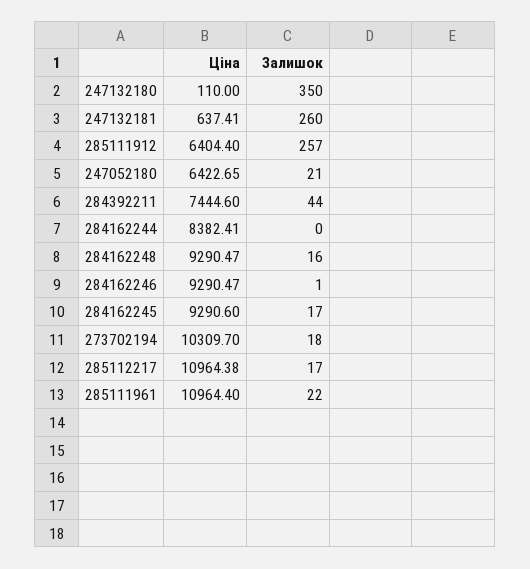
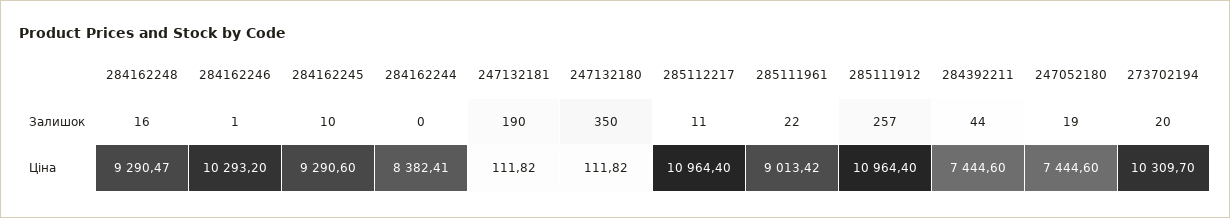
  {
    "Ціна": {
-     "247132180": 110,
+     "247132180": 111.82,
-     "247132181": 637.41,
+     "247132181": 111.82,
-     "285111912": 6404.4,
+     "285111912": 10964.4,
-     "247052180": 6422.65,
+     "247052180": 7444.6,
      "284392211": 7444.6,
      "284162244": 8382.41,
      "284162248": 9290.47,
-     "284162246": 9290.47,
+     "284162246": 10293.2,
      "284162245": 9290.6,
      "273702194": 10309.7,
-     "285112217": 10964.38,
+     "285112217": 10964.4,
-     "285111961": 10964.4
+     "285111961": 9013.42
    },
    "Залишок": {
      "247132180": 350,
-     "247132181": 260,
+     "247132181": 190,
      "285111912": 257,
-     "247052180": 21,
+     "247052180": 19,
      "284392211": 44,
      "284162244": 0,
      "284162248": 16,
      "284162246": 1,
-     "284162245": 17,
+     "284162245": 10,
-     "273702194": 18,
+     "273702194": 20,
-     "285112217": 17,
+     "285112217": 11,
      "285111961": 22
    }
  }

